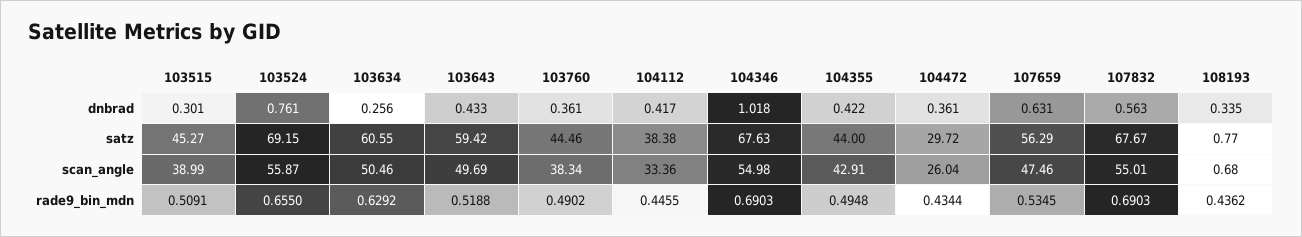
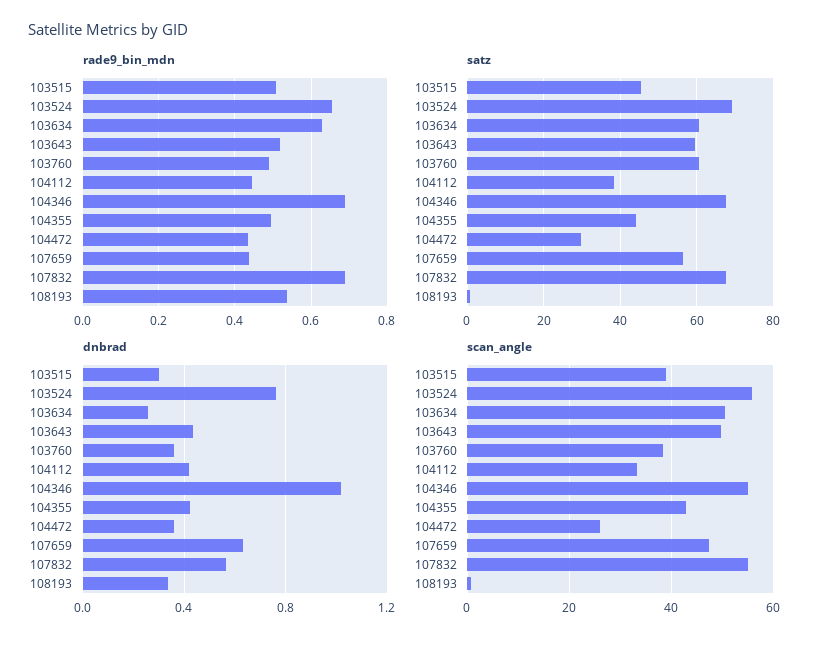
  {
    "dnbrad": {
      "103515": 0.301,
      "103524": 0.761,
      "103634": 0.256,
      "103643": 0.433,
      "103760": 0.361,
      "104112": 0.417,
      "104346": 1.018,
      "104355": 0.422,
      "104472": 0.361,
      "107659": 0.631,
      "107832": 0.563,
      "108193": 0.335
    },
    "satz": {
      "103515": 45.27,
      "103524": 69.15,
      "103634": 60.55,
      "103643": 59.42,
-     "103760": 44.46,
+     "103760": 60,
      "104112": 38.38,
      "104346": 67.63,
      "104355": 44,
      "104472": 29.72,
      "107659": 56.29,
      "107832": 67.67,
      "108193": 0.77
    },
    "scan_angle": {
      "103515": 38.99,
      "103524": 55.87,
      "103634": 50.46,
      "103643": 49.69,
      "103760": 38.34,
      "104112": 33.36,
      "104346": 54.98,
      "104355": 42.91,
      "104472": 26.04,
      "107659": 47.46,
      "107832": 55.01,
      "108193": 0.68
    },
    "rade9_bin_mdn": {
      "103515": 0.5091,
      "103524": 0.655,
      "103634": 0.6292,
      "103643": 0.5188,
      "103760": 0.4902,
      "104112": 0.4455,
      "104346": 0.6903,
      "104355": 0.4948,
      "104472": 0.4344,
-     "107659": 0.5345,
+     "107659": 0.44,
      "107832": 0.6903,
-     "108193": 0.4362
+     "108193": 0.54
    }
  }

